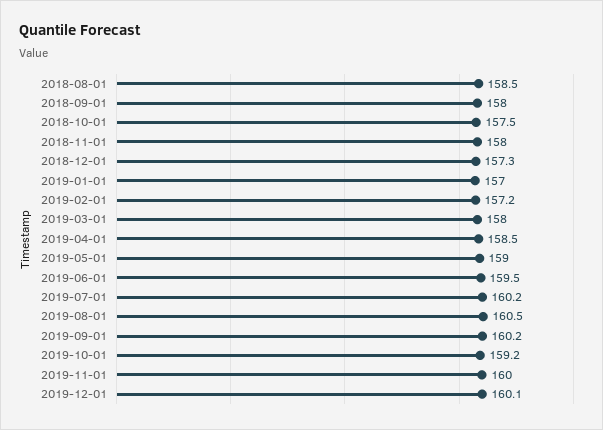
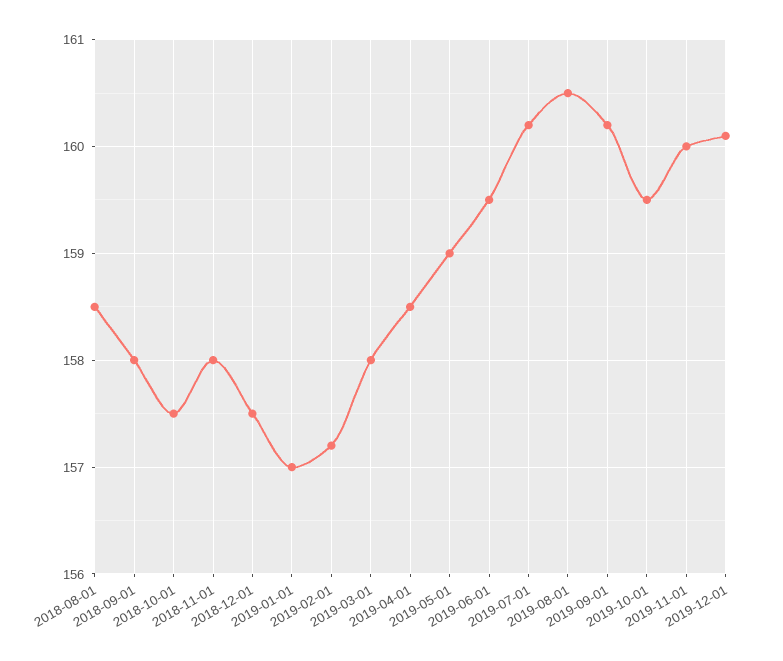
  {
    "2018-08-01": 158.5,
    "2018-09-01": 158,
    "2018-10-01": 157.5,
    "2018-11-01": 158,
-   "2018-12-01": 157.3,
+   "2018-12-01": 157.5,
    "2019-01-01": 157,
    "2019-02-01": 157.2,
    "2019-03-01": 158,
    "2019-04-01": 158.5,
    "2019-05-01": 159,
    "2019-06-01": 159.5,
    "2019-07-01": 160.2,
    "2019-08-01": 160.5,
    "2019-09-01": 160.2,
-   "2019-10-01": 159.2,
+   "2019-10-01": 159.5,
    "2019-11-01": 160,
    "2019-12-01": 160.1
  }

